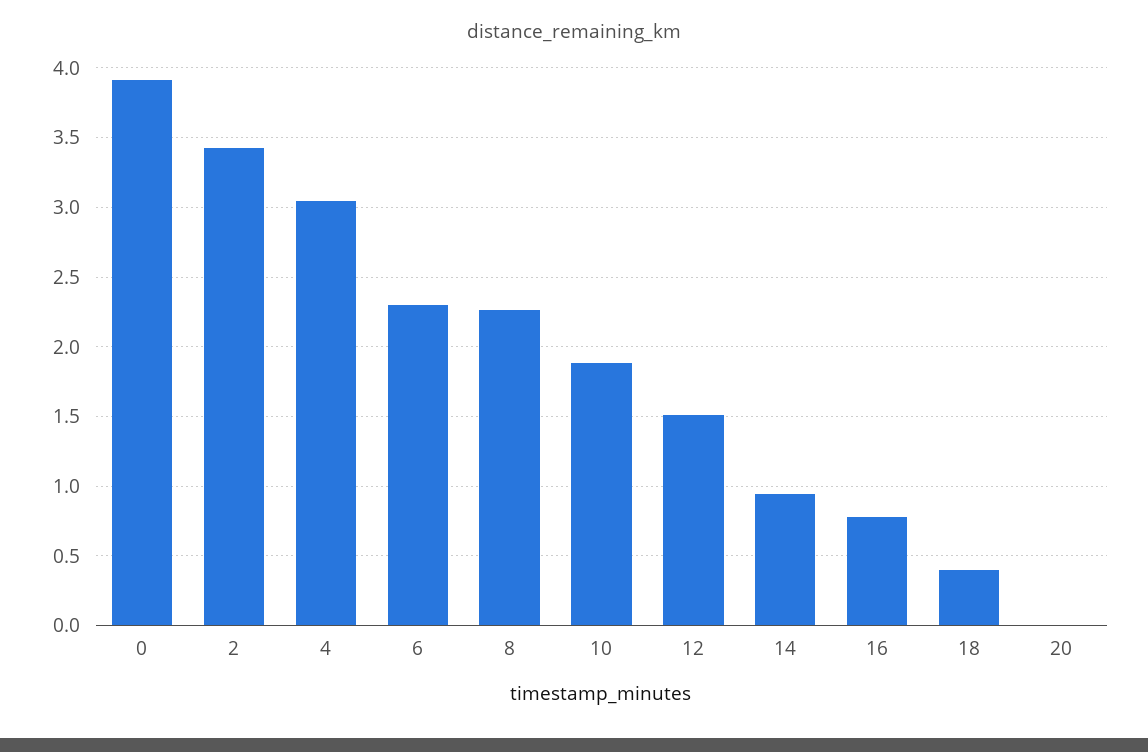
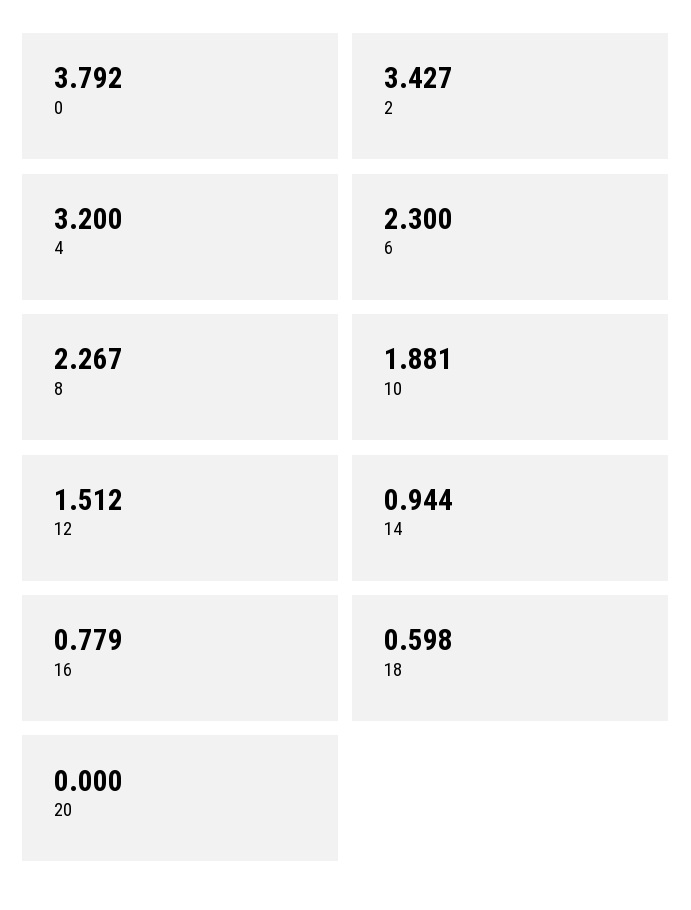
  {
-   "0": 3.9,
+   "0": 3.792,
    "2": 3.427,
-   "4": 3.05,
+   "4": 3.2,
    "6": 2.3,
    "8": 2.267,
    "10": 1.881,
    "12": 1.512,
    "14": 0.944,
    "16": 0.779,
-   "18": 0.4,
+   "18": 0.598,
    "20": 0
  }

